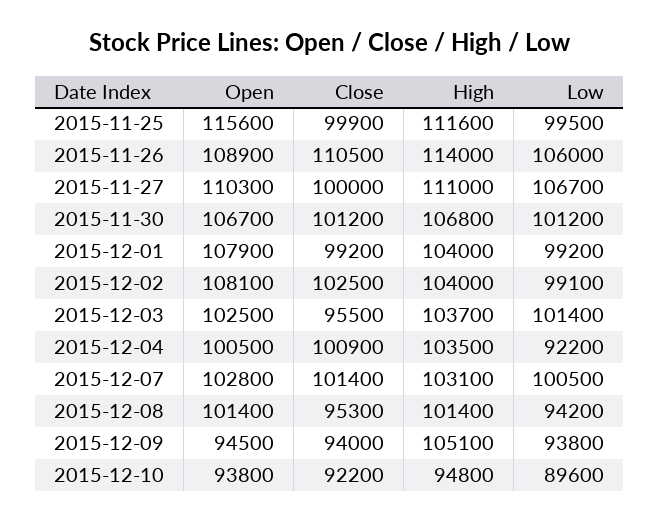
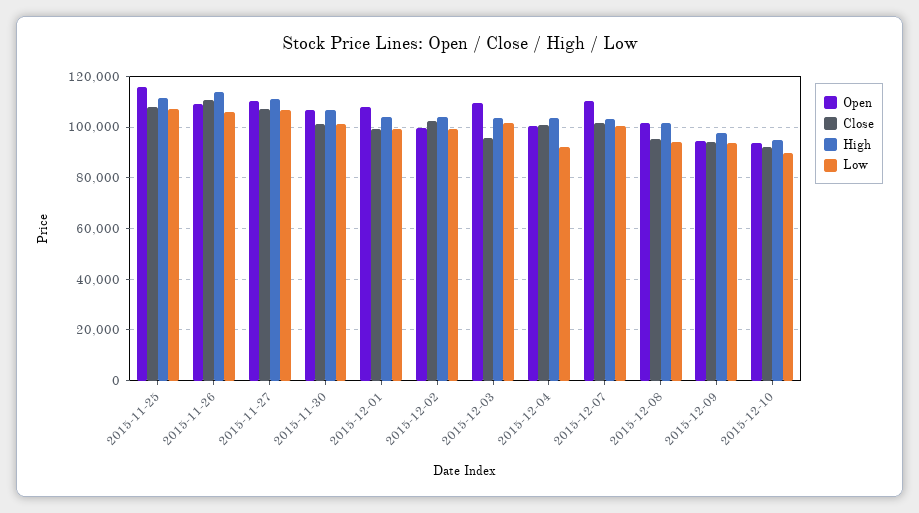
  {
    "Open": {
      "2015-11-25": 115600,
      "2015-11-26": 108900,
      "2015-11-27": 110300,
      "2015-11-30": 106700,
      "2015-12-01": 107900,
-     "2015-12-02": 108100,
+     "2015-12-02": 100000,
-     "2015-12-03": 102500,
+     "2015-12-03": 110000,
      "2015-12-04": 100500,
-     "2015-12-07": 102800,
+     "2015-12-07": 110000,
      "2015-12-08": 101400,
      "2015-12-09": 94500,
      "2015-12-10": 93800
    },
    "Close": {
-     "2015-11-25": 99900,
+     "2015-11-25": 107500,
      "2015-11-26": 110500,
-     "2015-11-27": 100000,
+     "2015-11-27": 107500,
      "2015-11-30": 101200,
      "2015-12-01": 99200,
      "2015-12-02": 102500,
      "2015-12-03": 95500,
      "2015-12-04": 100900,
      "2015-12-07": 101400,
      "2015-12-08": 95300,
      "2015-12-09": 94000,
      "2015-12-10": 92200
    },
    "High": {
      "2015-11-25": 111600,
      "2015-11-26": 114000,
      "2015-11-27": 111000,
      "2015-11-30": 106800,
      "2015-12-01": 104000,
      "2015-12-02": 104000,
      "2015-12-03": 103700,
      "2015-12-04": 103500,
      "2015-12-07": 103100,
      "2015-12-08": 101400,
-     "2015-12-09": 105100,
+     "2015-12-09": 97500,
      "2015-12-10": 94800
    },
    "Low": {
-     "2015-11-25": 99500,
+     "2015-11-25": 107500,
      "2015-11-26": 106000,
      "2015-11-27": 106700,
      "2015-11-30": 101200,
      "2015-12-01": 99200,
      "2015-12-02": 99100,
      "2015-12-03": 101400,
      "2015-12-04": 92200,
      "2015-12-07": 100500,
      "2015-12-08": 94200,
      "2015-12-09": 93800,
      "2015-12-10": 89600
    }
  }

